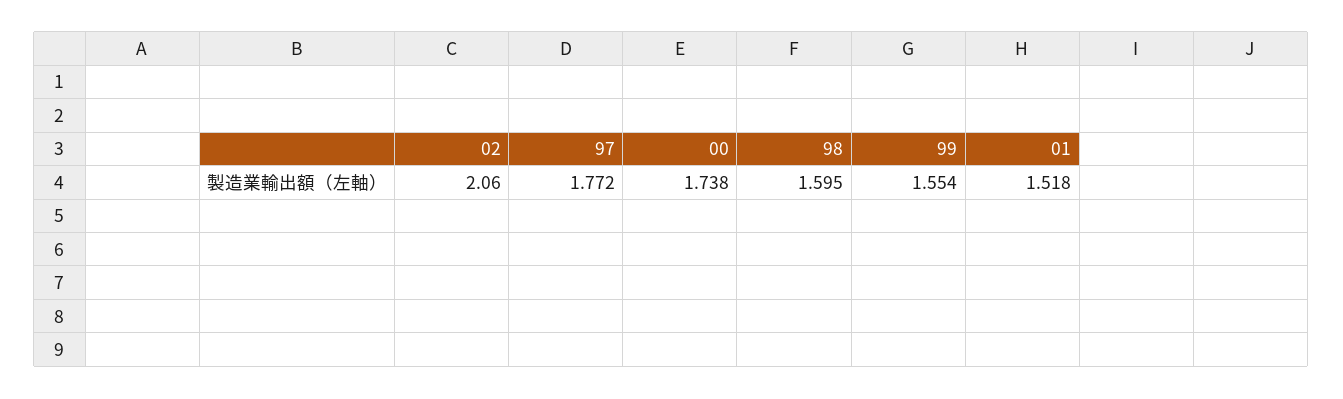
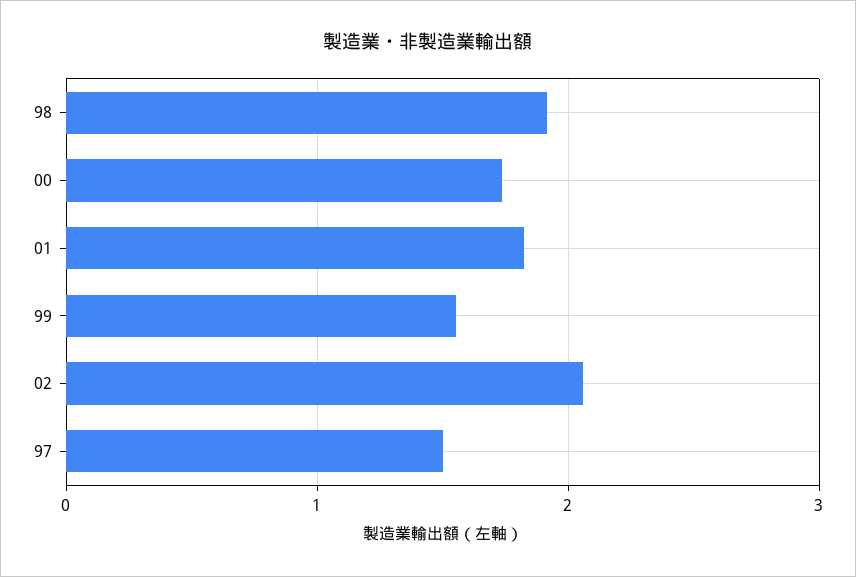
  {
    "02": 2.06,
-   "97": 1.772,
+   "97": 1.5,
    "00": 1.738,
-   "98": 1.595,
+   "98": 1.9,
    "99": 1.554,
-   "01": 1.518
+   "01": 1.8
  }

